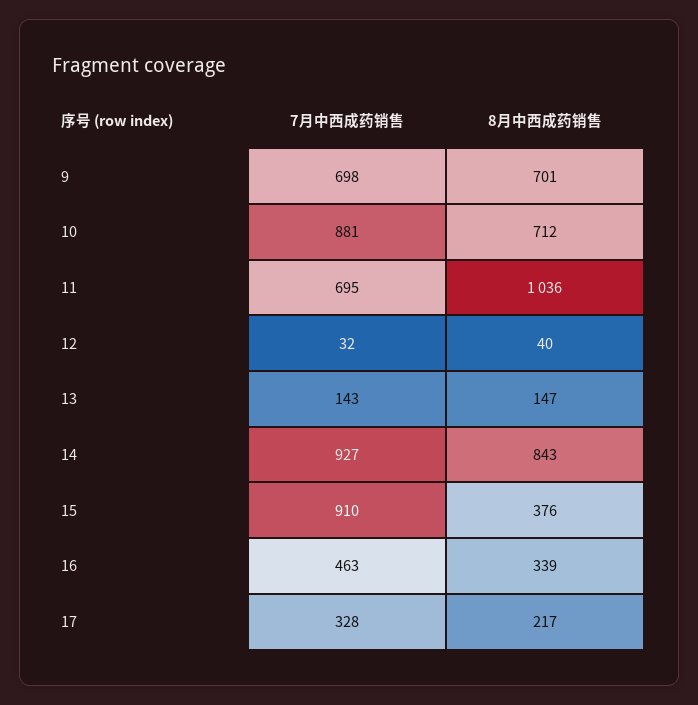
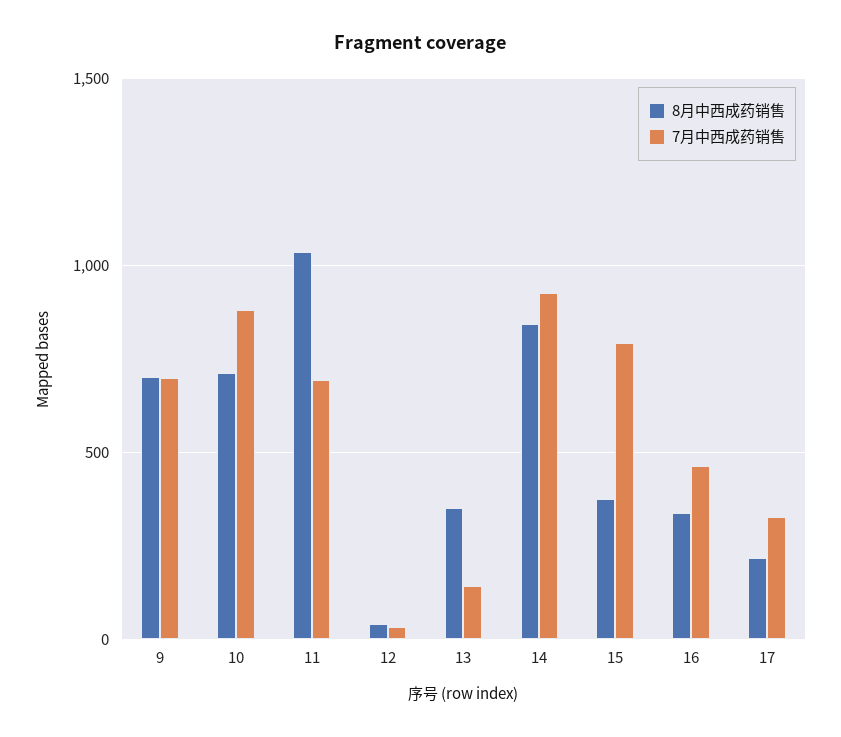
  {
    "7月中西成药销售": {
      "9": 698,
      "10": 881,
      "11": 695,
      "12": 32,
      "13": 143,
      "14": 927,
-     "15": 910,
+     "15": 800,
      "16": 463,
      "17": 328
    },
    "8月中西成药销售": {
      "9": 701,
      "10": 712,
      "11": 1036,
      "12": 40,
-     "13": 147,
+     "13": 350,
      "14": 843,
      "15": 376,
      "16": 339,
      "17": 217
    }
  }

